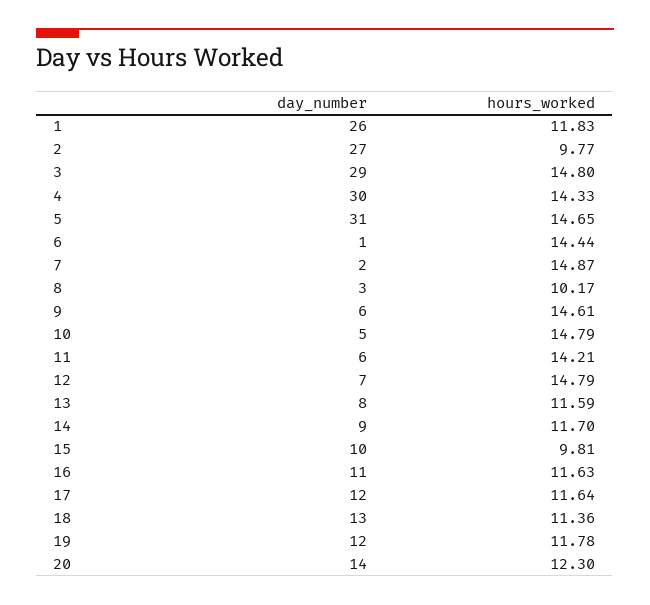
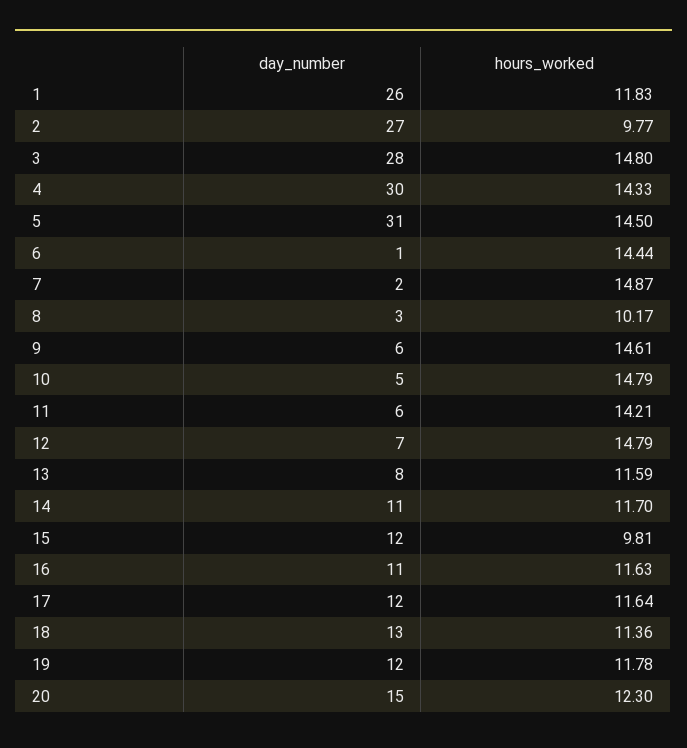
  {
    "day_number": {
      "1": 26,
      "2": 27,
-     "3": 29,
+     "3": 28,
      "4": 30,
      "5": 31,
      "6": 1,
      "7": 2,
      "8": 3,
      "9": 6,
      "10": 5,
      "11": 6,
      "12": 7,
      "13": 8,
-     "14": 9,
+     "14": 11,
-     "15": 10,
+     "15": 12,
      "16": 11,
      "17": 12,
      "18": 13,
      "19": 12,
-     "20": 14
+     "20": 15
    },
    "hours_worked": {
      "1": 11.83,
      "2": 9.77,
      "3": 14.8,
      "4": 14.33,
-     "5": 14.65,
+     "5": 14.5,
      "6": 14.44,
      "7": 14.87,
      "8": 10.17,
      "9": 14.61,
      "10": 14.79,
      "11": 14.21,
      "12": 14.79,
      "13": 11.59,
      "14": 11.7,
      "15": 9.81,
      "16": 11.63,
      "17": 11.64,
      "18": 11.36,
      "19": 11.78,
      "20": 12.3
    }
  }

